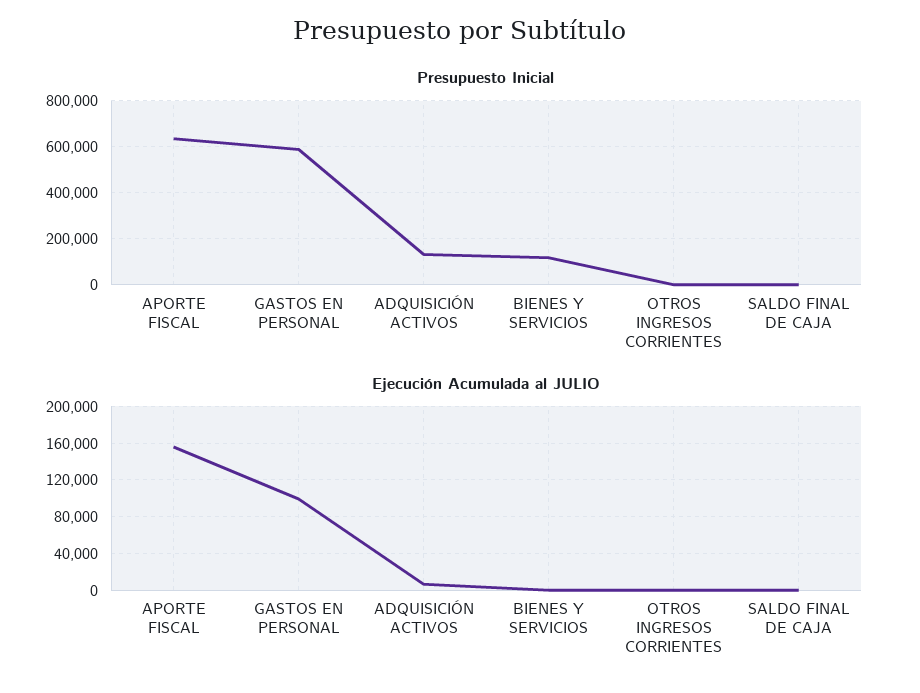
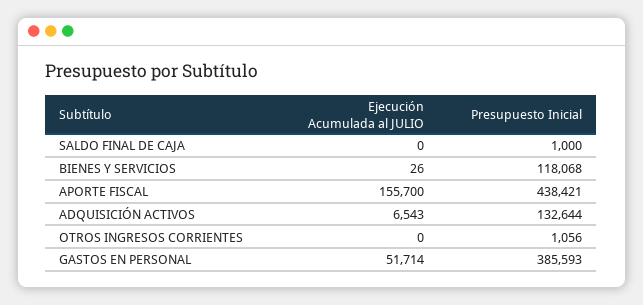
  {
    "Presupuesto Inicial": {
-     "APORTE FISCAL": 650000,
+     "APORTE FISCAL": 438421,
-     "GASTOS EN PERSONAL": 600000,
+     "GASTOS EN PERSONAL": 385593,
      "ADQUISICIÓN ACTIVOS": 132644,
      "BIENES Y SERVICIOS": 118068,
      "OTROS INGRESOS CORRIENTES": 1056,
      "SALDO FINAL DE CAJA": 1000
    },
    "Ejecución Acumulada al JULIO": {
      "APORTE FISCAL": 155700,
-     "GASTOS EN PERSONAL": 100000,
+     "GASTOS EN PERSONAL": 51714,
      "ADQUISICIÓN ACTIVOS": 6543,
      "BIENES Y SERVICIOS": 26,
      "OTROS INGRESOS CORRIENTES": 0,
      "SALDO FINAL DE CAJA": 0
    }
  }

